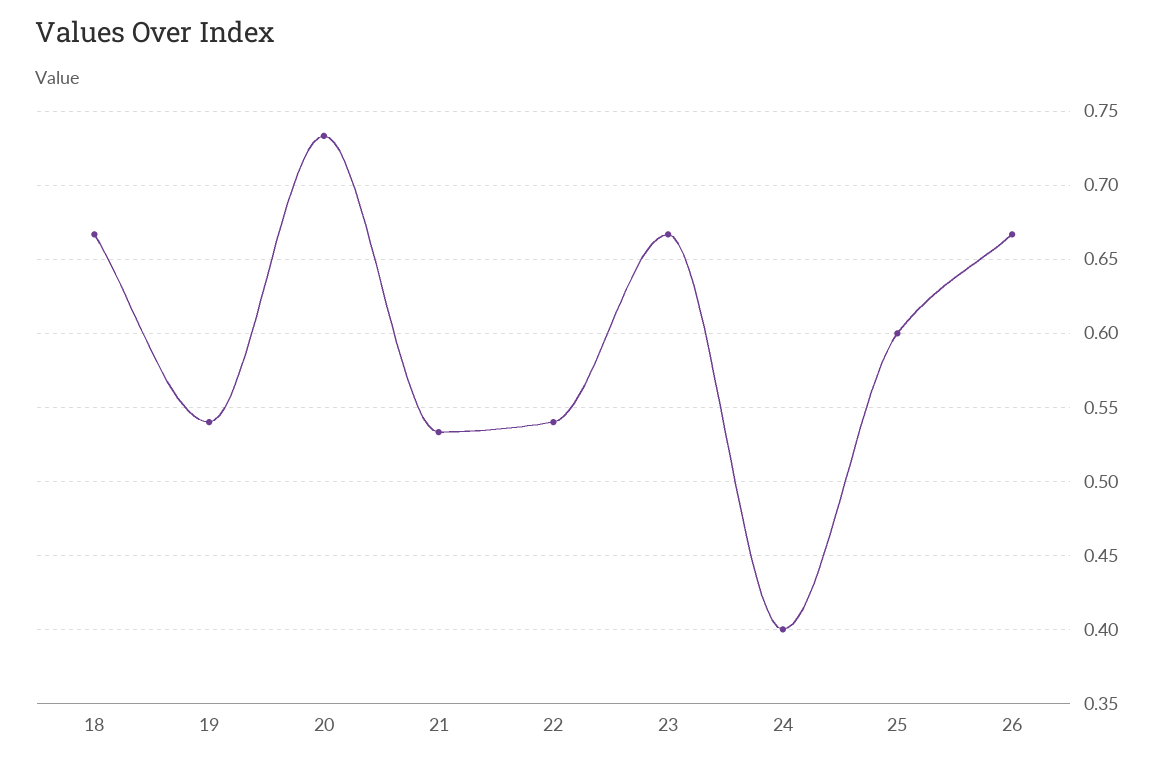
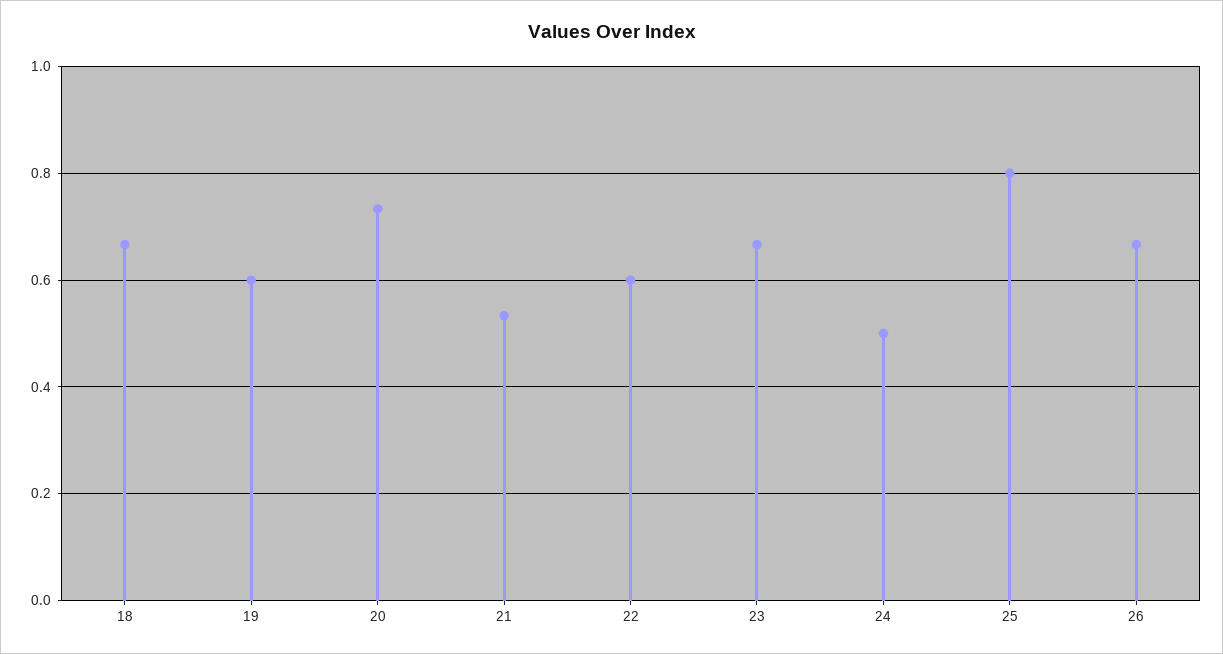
  {
    "18": 0.665,
-   "19": 0.54,
+   "19": 0.6,
    "20": 0.735,
    "21": 0.535,
-   "22": 0.54,
+   "22": 0.6,
    "23": 0.665,
-   "24": 0.4,
+   "24": 0.5,
-   "25": 0.6,
+   "25": 0.8,
    "26": 0.665
  }

